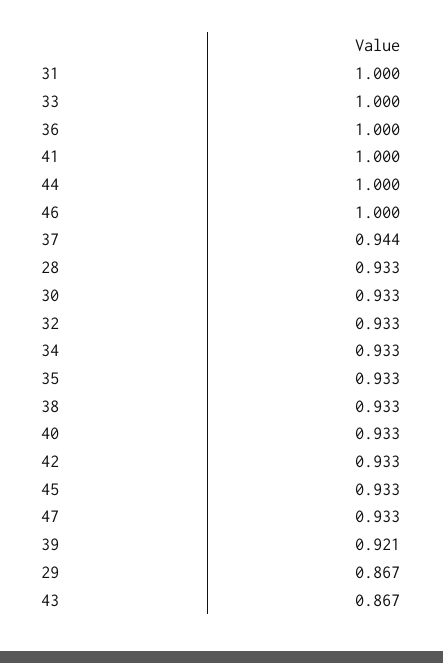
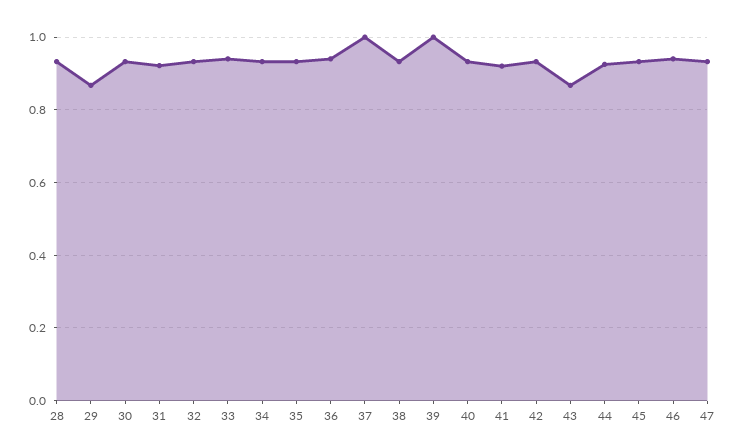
  {
-   "31": 1,
+   "31": 0.92,
-   "33": 1,
+   "33": 0.94,
-   "36": 1,
+   "36": 0.94,
-   "41": 1,
+   "41": 0.92,
-   "44": 1,
+   "44": 0.92,
-   "46": 1,
+   "46": 0.94,
-   "37": 0.944,
+   "37": 1,
    "28": 0.933,
    "30": 0.933,
    "32": 0.933,
    "34": 0.933,
    "35": 0.933,
    "38": 0.933,
    "40": 0.933,
    "42": 0.933,
    "45": 0.933,
    "47": 0.933,
-   "39": 0.921,
+   "39": 1,
    "29": 0.867,
    "43": 0.867
  }

